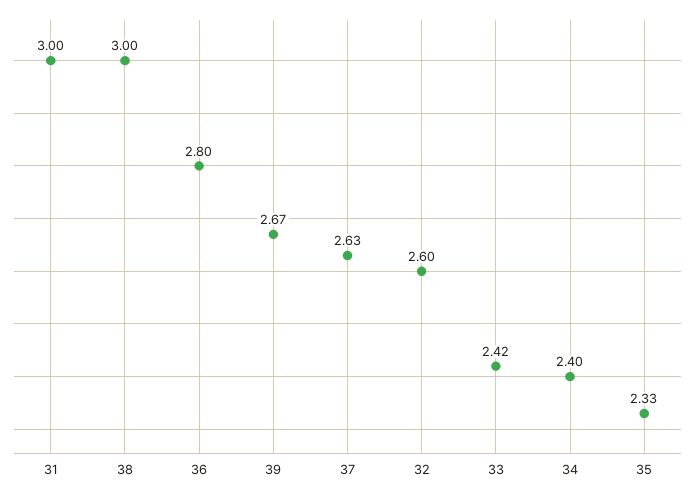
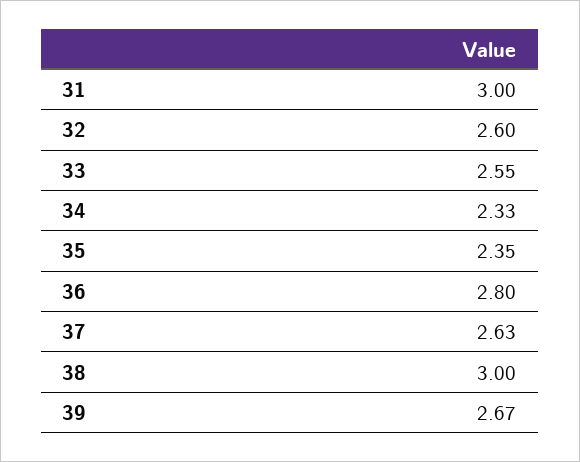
  {
    "31": 3,
    "38": 3,
    "36": 2.8,
    "39": 2.67,
    "37": 2.63,
    "32": 2.6,
-   "33": 2.42,
+   "33": 2.55,
-   "34": 2.4,
+   "34": 2.33,
-   "35": 2.33
+   "35": 2.35
  }

